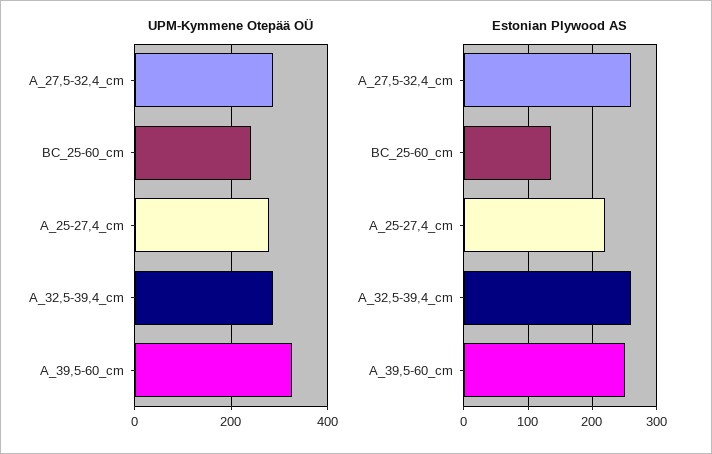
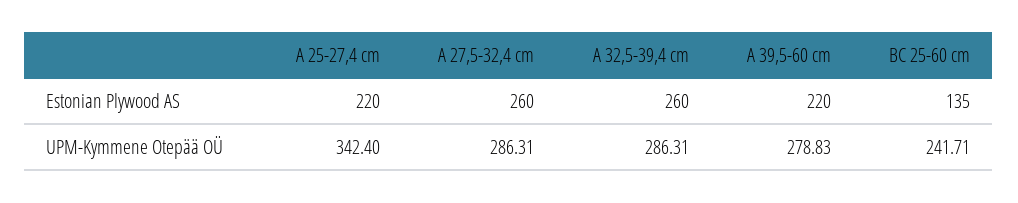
  {
    "UPM-Kymmene Otepää OÜ": {
      "A_27,5-32,4_cm": 286.31,
      "BC_25-60_cm": 241.71,
-     "A_25-27,4_cm": 280,
+     "A_25-27,4_cm": 342.4,
      "A_32,5-39,4_cm": 286.31,
-     "A_39,5-60_cm": 320
+     "A_39,5-60_cm": 278.83
    },
    "Estonian Plywood AS": {
      "A_27,5-32,4_cm": 260,
      "BC_25-60_cm": 135,
      "A_25-27,4_cm": 220,
      "A_32,5-39,4_cm": 260,
-     "A_39,5-60_cm": 250
+     "A_39,5-60_cm": 220
    }
  }

